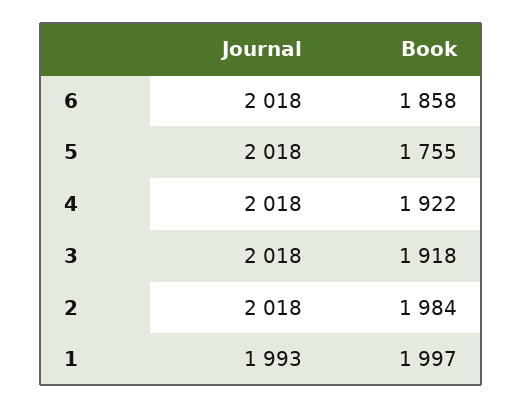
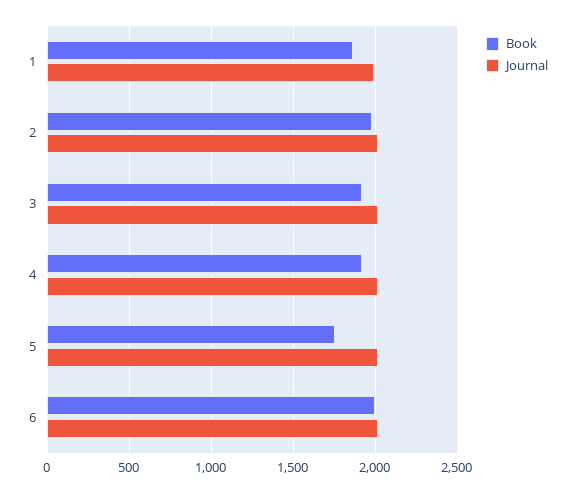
  {
    "Journal": {
      "6": 2018,
      "5": 2018,
      "4": 2018,
      "3": 2018,
      "2": 2018,
      "1": 1993
    },
    "Book": {
-     "6": 1858,
+     "6": 2000,
      "5": 1755,
      "4": 1922,
      "3": 1918,
      "2": 1984,
-     "1": 1997
+     "1": 1850
    }
  }

